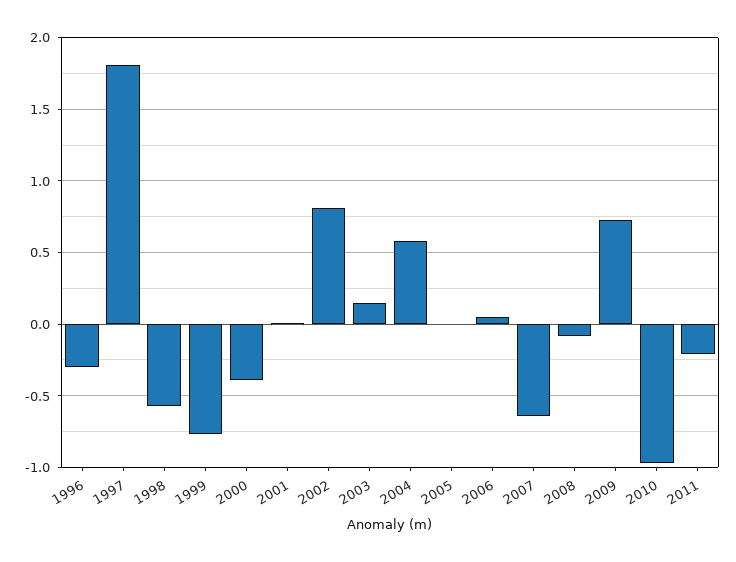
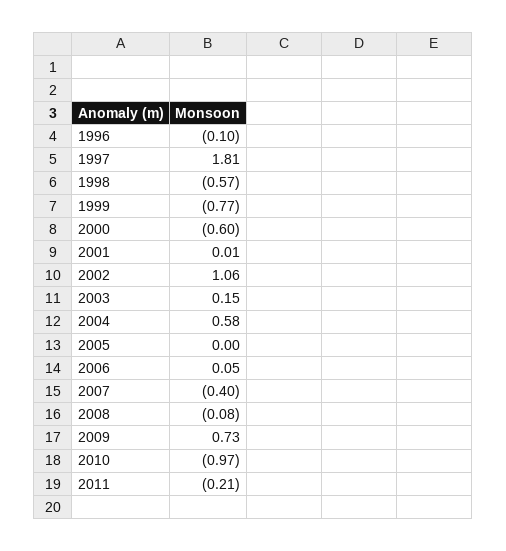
  {
-   "1996": -0.3,
+   "1996": -0.1,
    "1997": 1.81,
    "1998": -0.57,
    "1999": -0.77,
-   "2000": -0.4,
+   "2000": -0.6,
    "2001": 0.01,
-   "2002": 0.8,
+   "2002": 1.06,
    "2003": 0.15,
    "2004": 0.58,
    "2005": 0,
    "2006": 0.05,
-   "2007": -0.65,
+   "2007": -0.4,
    "2008": -0.08,
    "2009": 0.73,
    "2010": -0.97,
    "2011": -0.21
  }

